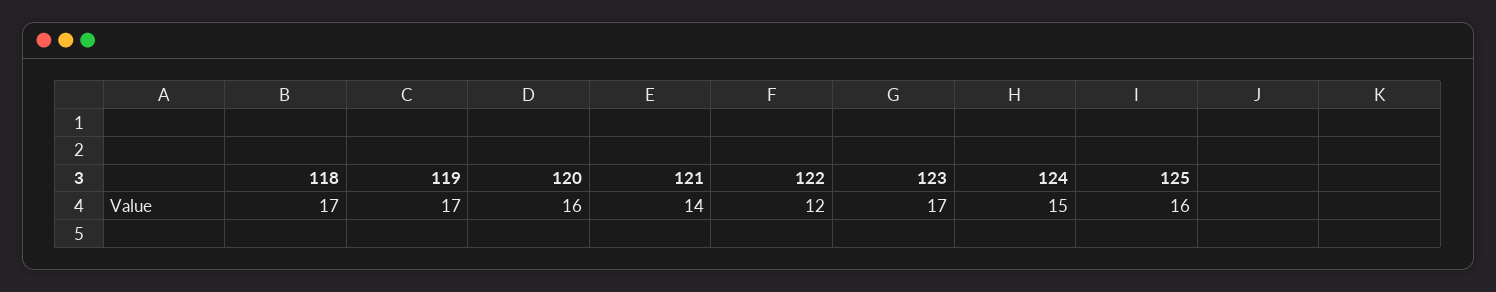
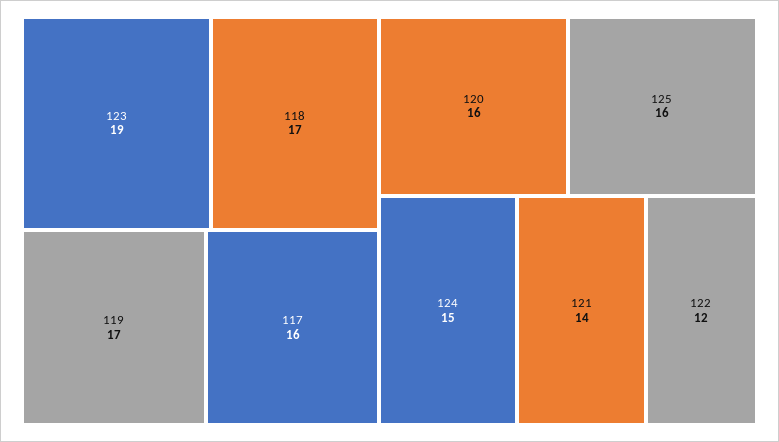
  {
    "118": 17,
    "119": 17,
    "120": 16,
    "121": 14,
    "122": 12,
-   "123": 17,
+   "123": 19,
    "124": 15,
-   "125": 16
+   "125": 16,
+   "117": 16
  }

